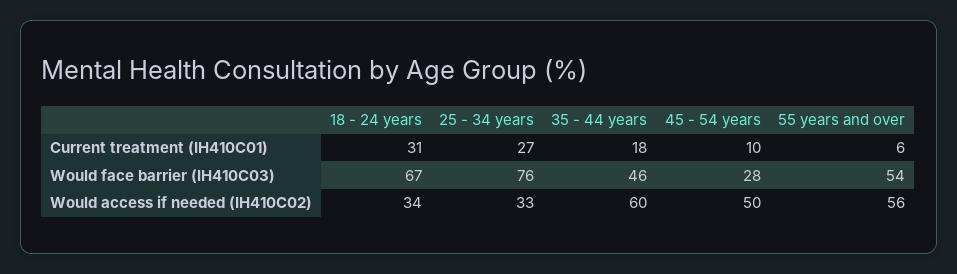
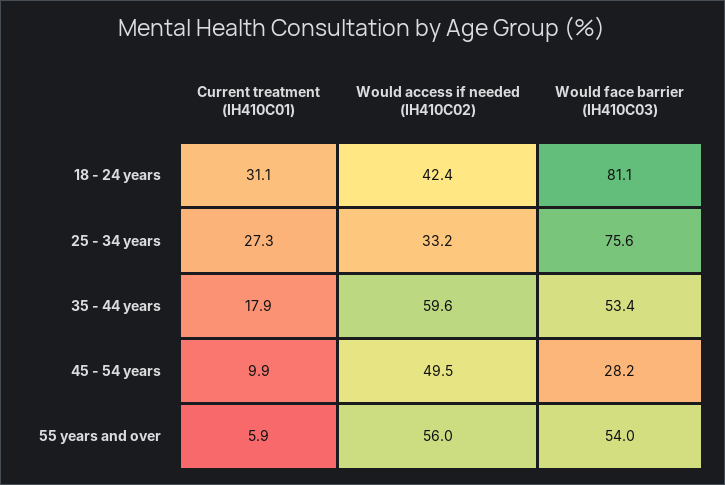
  {
    "18 - 24 years": {
      "Current treatment (IH410C01)": 31.1,
-     "Would face barrier (IH410C03)": 67,
+     "Would face barrier (IH410C03)": 81.1,
-     "Would access if needed (IH410C02)": 34
+     "Would access if needed (IH410C02)": 42.4
    },
    "25 - 34 years": {
      "Current treatment (IH410C01)": 27.3,
      "Would face barrier (IH410C03)": 75.6,
      "Would access if needed (IH410C02)": 33.2
    },
    "35 - 44 years": {
      "Current treatment (IH410C01)": 17.9,
-     "Would face barrier (IH410C03)": 46,
+     "Would face barrier (IH410C03)": 53.4,
      "Would access if needed (IH410C02)": 59.6
    },
    "45 - 54 years": {
      "Current treatment (IH410C01)": 9.9,
      "Would face barrier (IH410C03)": 28.2,
      "Would access if needed (IH410C02)": 49.5
    },
    "55 years and over": {
      "Current treatment (IH410C01)": 5.9,
      "Would face barrier (IH410C03)": 54,
      "Would access if needed (IH410C02)": 56
    }
  }

